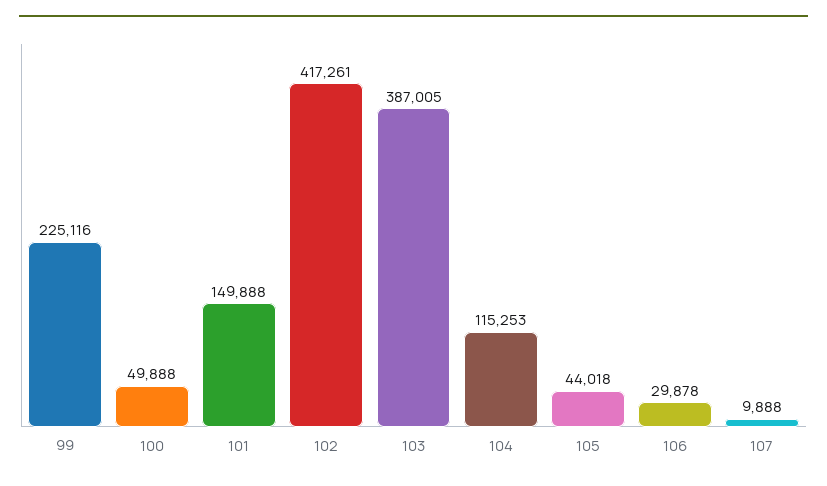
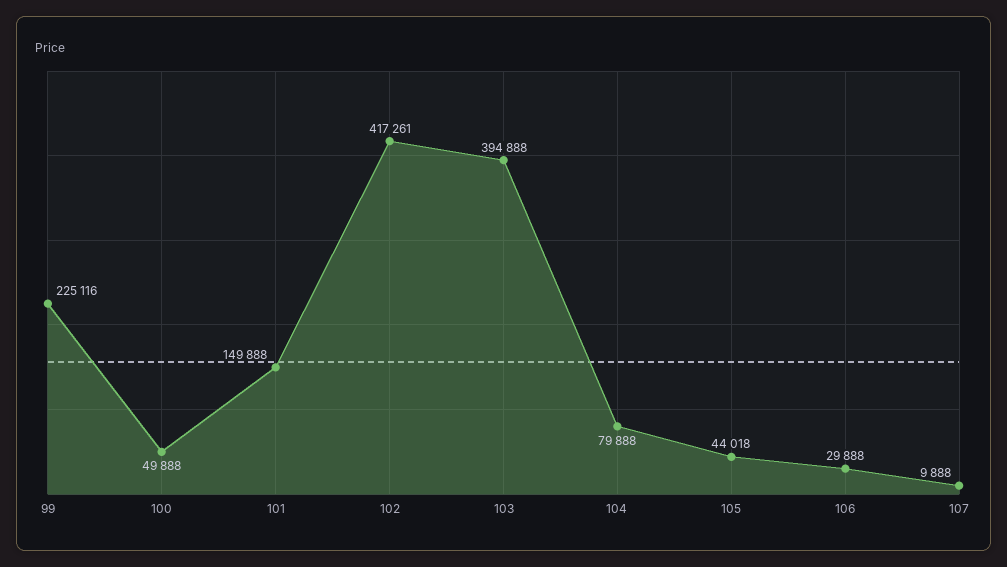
  {
    "99": 225116,
    "100": 49888,
    "101": 149888,
    "102": 417261,
-   "103": 387005,
+   "103": 394888,
-   "104": 115253,
+   "104": 79888,
    "105": 44018,
-   "106": 29878,
+   "106": 29888,
    "107": 9888
  }

